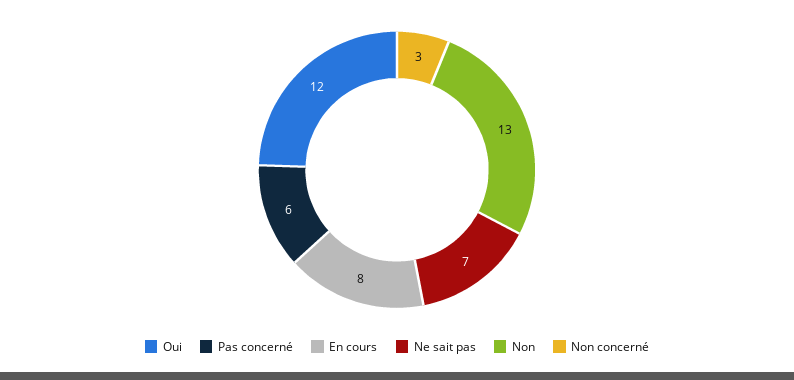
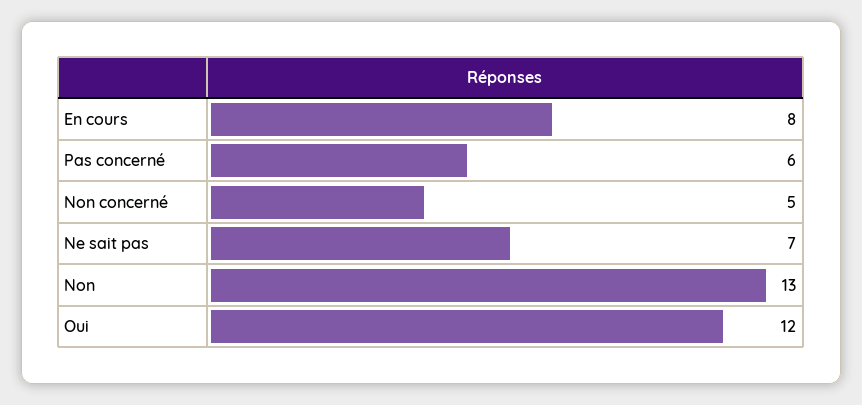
  {
    "Oui": 12,
    "Pas concerné": 6,
    "En cours": 8,
    "Ne sait pas": 7,
    "Non": 13,
-   "Non concerné": 3
+   "Non concerné": 5
  }

